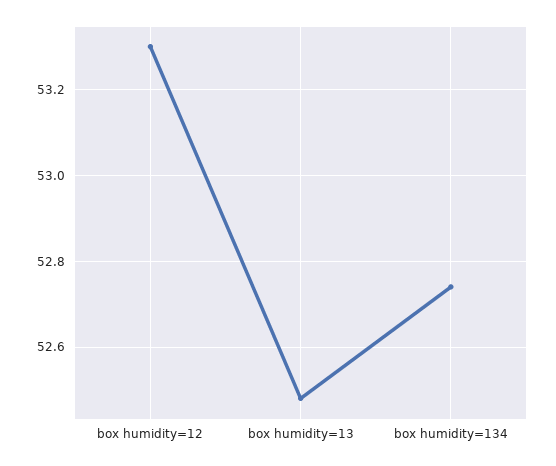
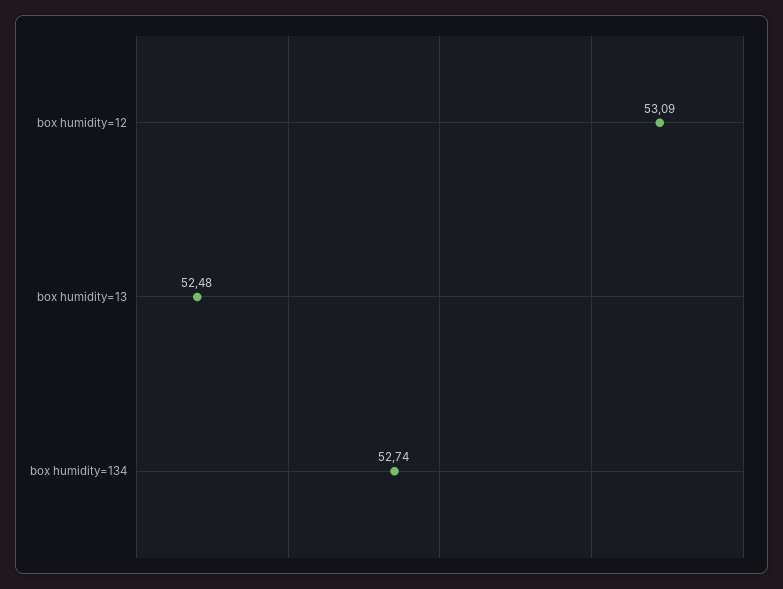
  {
-   "box humidity=12": 53.3,
+   "box humidity=12": 53.09,
    "box humidity=13": 52.48,
    "box humidity=134": 52.74
  }

